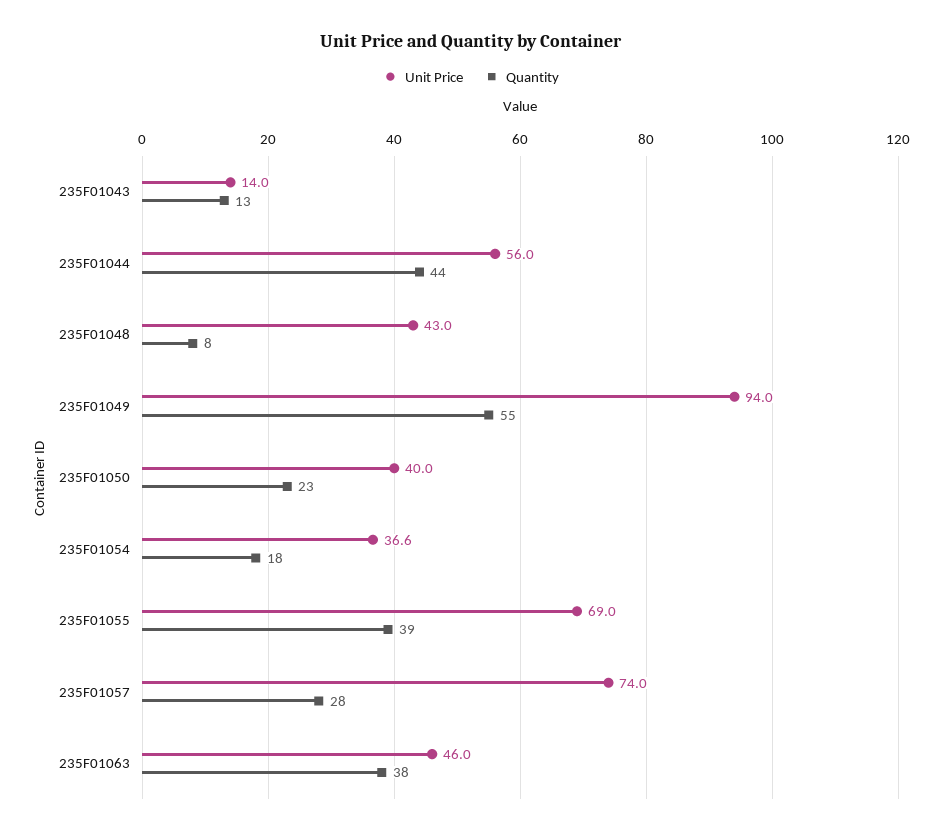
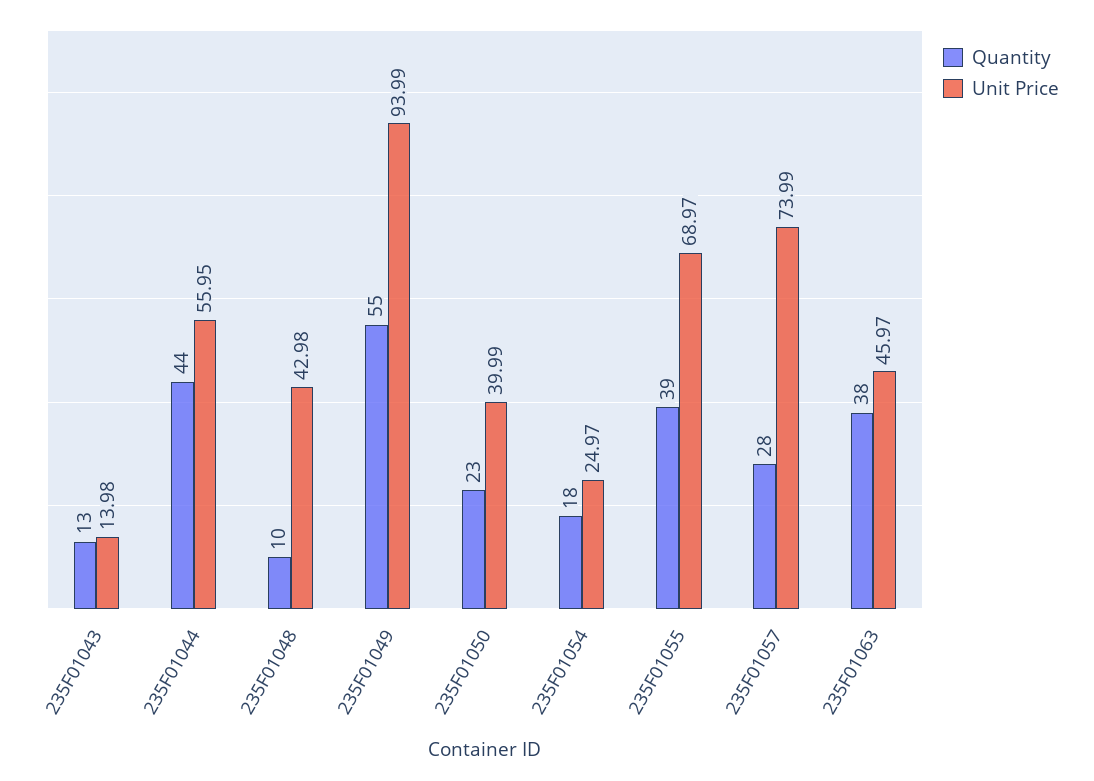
  {
    "Unit Price": {
      "235F01043": 13.98,
      "235F01044": 55.95,
      "235F01048": 42.98,
      "235F01049": 93.99,
      "235F01050": 39.99,
-     "235F01054": 36.6,
+     "235F01054": 24.97,
      "235F01055": 68.97,
      "235F01057": 73.99,
      "235F01063": 45.97
    },
    "Quantity": {
      "235F01043": 13,
      "235F01044": 44,
-     "235F01048": 8,
+     "235F01048": 10,
      "235F01049": 55,
      "235F01050": 23,
      "235F01054": 18,
      "235F01055": 39,
      "235F01057": 28,
      "235F01063": 38
    }
  }

